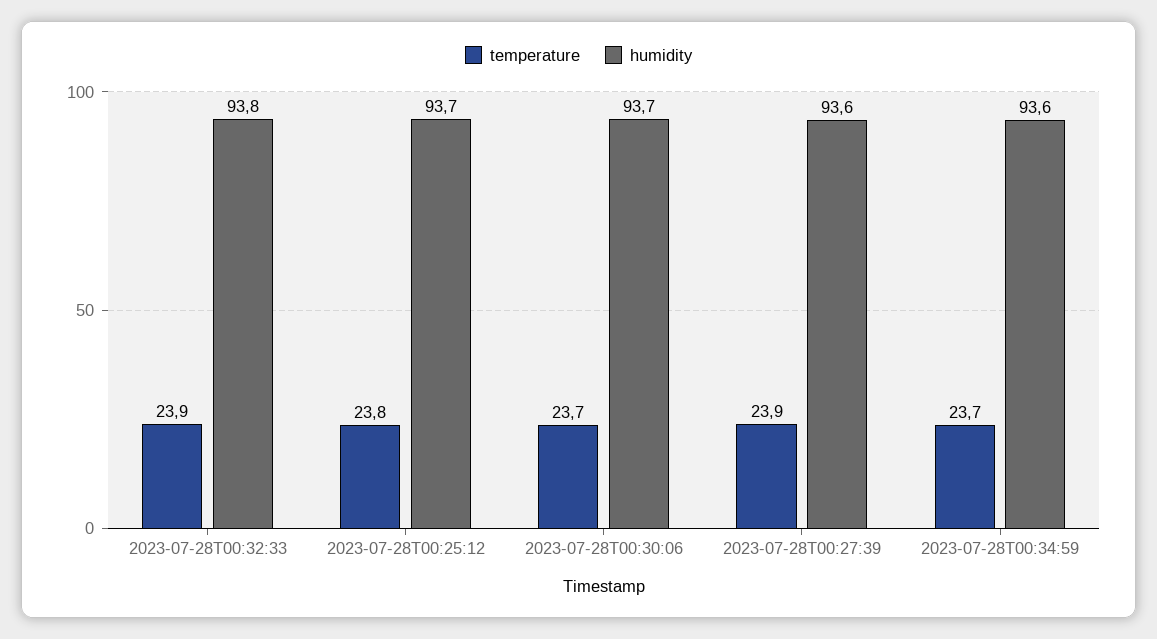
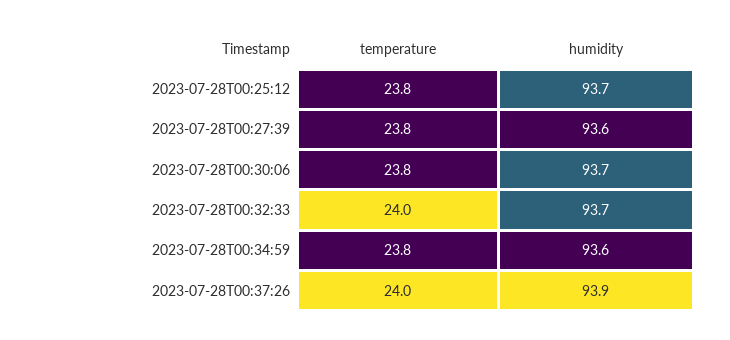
  {
    "temperature": {
-     "2023-07-28T00:32:33": 23.9,
+     "2023-07-28T00:32:33": 24,
      "2023-07-28T00:25:12": 23.8,
-     "2023-07-28T00:30:06": 23.7,
+     "2023-07-28T00:30:06": 23.8,
-     "2023-07-28T00:27:39": 23.9,
+     "2023-07-28T00:27:39": 23.8,
-     "2023-07-28T00:34:59": 23.7
+     "2023-07-28T00:34:59": 23.8,
+     "2023-07-28T00:37:26": 24
    },
    "humidity": {
-     "2023-07-28T00:32:33": 93.8,
+     "2023-07-28T00:32:33": 93.7,
      "2023-07-28T00:25:12": 93.7,
      "2023-07-28T00:30:06": 93.7,
      "2023-07-28T00:27:39": 93.6,
-     "2023-07-28T00:34:59": 93.6
+     "2023-07-28T00:34:59": 93.6,
+     "2023-07-28T00:37:26": 93.9
    }
  }

